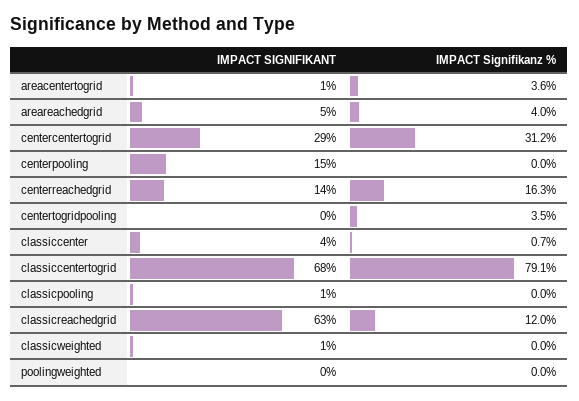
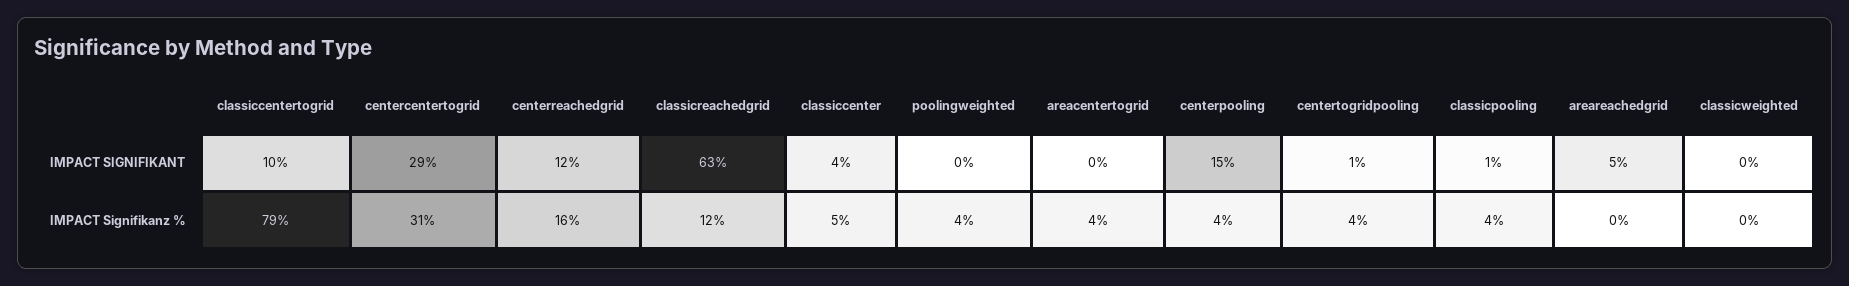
  {
    "IMPACT SIGNIFIKANT": {
-     "areacentertogrid": 1,
+     "areacentertogrid": 0,
      "areareachedgrid": 5,
      "centercentertogrid": 29,
      "centerpooling": 15,
-     "centerreachedgrid": 14,
+     "centerreachedgrid": 12,
-     "centertogridpooling": 0,
+     "centertogridpooling": 1,
      "classiccenter": 4,
-     "classiccentertogrid": 68,
+     "classiccentertogrid": 10,
      "classicpooling": 1,
      "classicreachedgrid": 63,
-     "classicweighted": 1,
+     "classicweighted": 0,
      "poolingweighted": 0
    },
    "IMPACT Signifikanz %": {
      "areacentertogrid": 3.6,
-     "areareachedgrid": 4,
+     "areareachedgrid": 0,
      "centercentertogrid": 31.2,
-     "centerpooling": 0,
+     "centerpooling": 4,
      "centerreachedgrid": 16.3,
      "centertogridpooling": 3.5,
-     "classiccenter": 0.7,
+     "classiccenter": 5,
      "classiccentertogrid": 79.1,
-     "classicpooling": 0,
+     "classicpooling": 4,
      "classicreachedgrid": 12,
      "classicweighted": 0,
-     "poolingweighted": 0
+     "poolingweighted": 4
    }
  }

